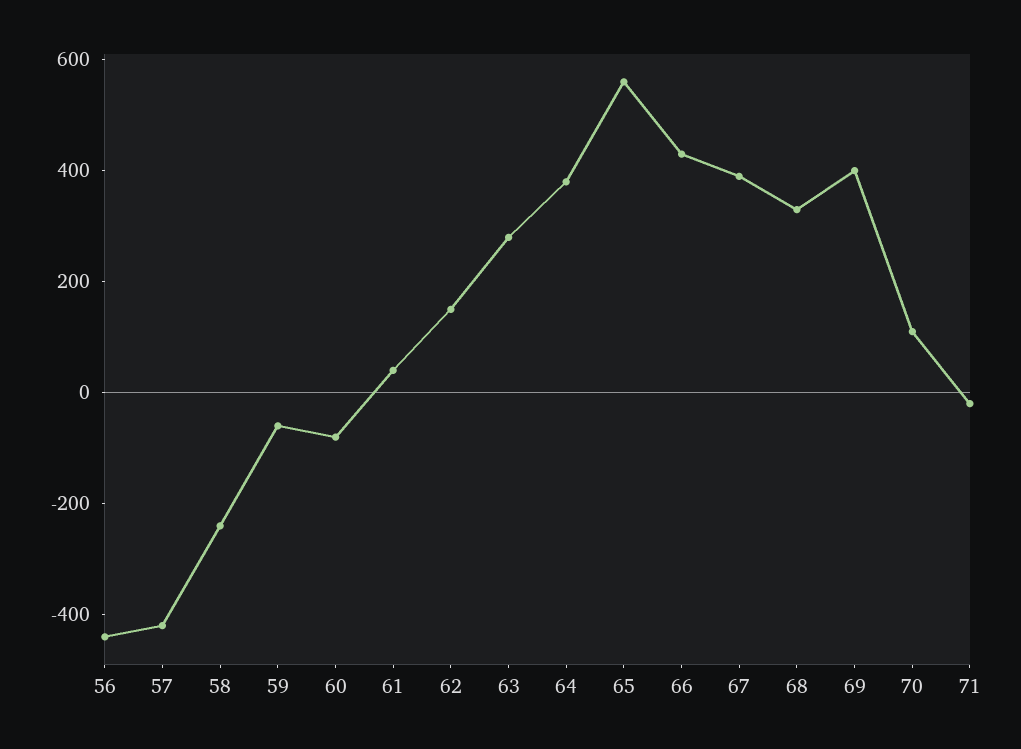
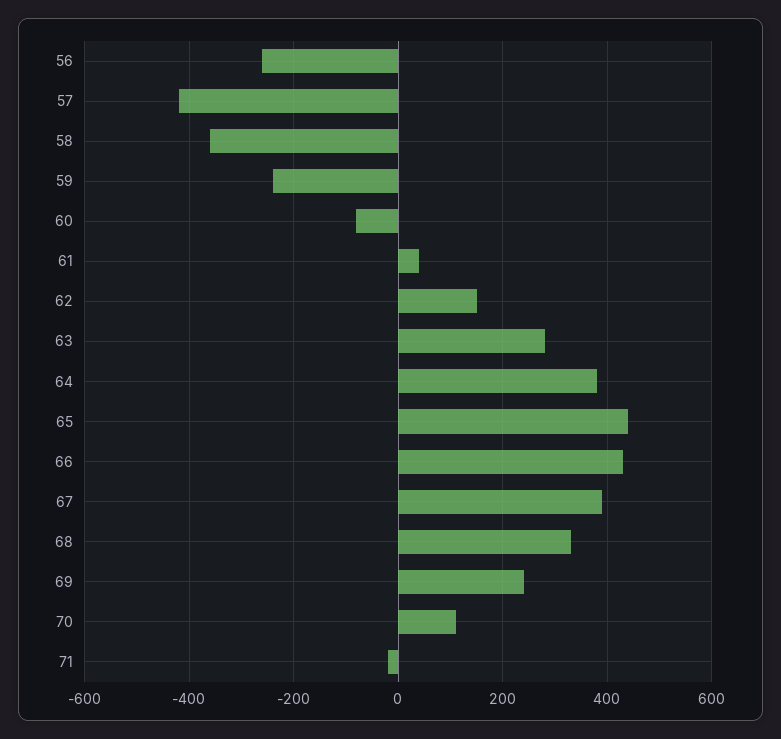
  {
-   "56": -450,
+   "56": -260,
    "57": -420,
-   "58": -250,
+   "58": -360,
-   "59": -50,
+   "59": -240,
    "60": -80,
    "61": 40,
    "62": 160,
    "63": 280,
    "64": 380,
-   "65": 550,
+   "65": 440,
    "66": 440,
    "67": 400,
    "68": 340,
-   "69": 400,
+   "69": 240,
    "70": 120,
    "71": -20
  }

